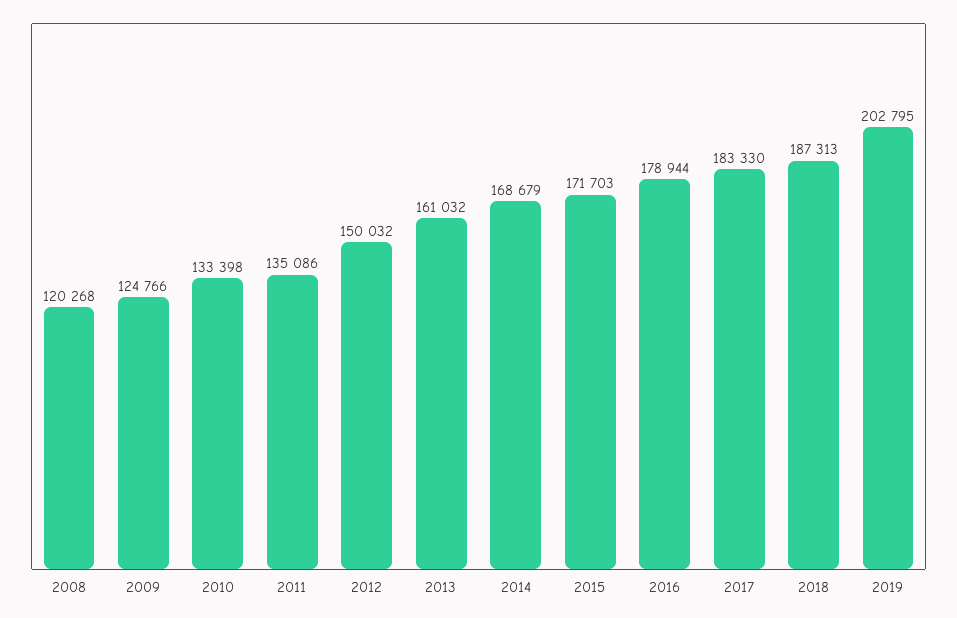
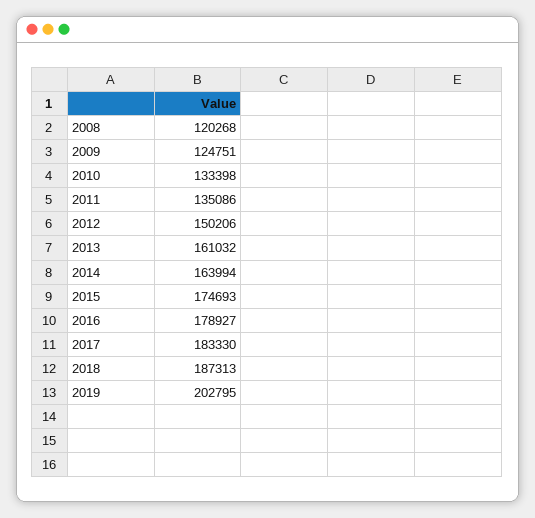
  {
    "2008": 120268,
-   "2009": 124766,
+   "2009": 124751,
    "2010": 133398,
    "2011": 135086,
-   "2012": 150032,
+   "2012": 150206,
    "2013": 161032,
-   "2014": 168679,
+   "2014": 163994,
-   "2015": 171703,
+   "2015": 174693,
-   "2016": 178944,
+   "2016": 178927,
    "2017": 183330,
    "2018": 187313,
    "2019": 202795
  }

